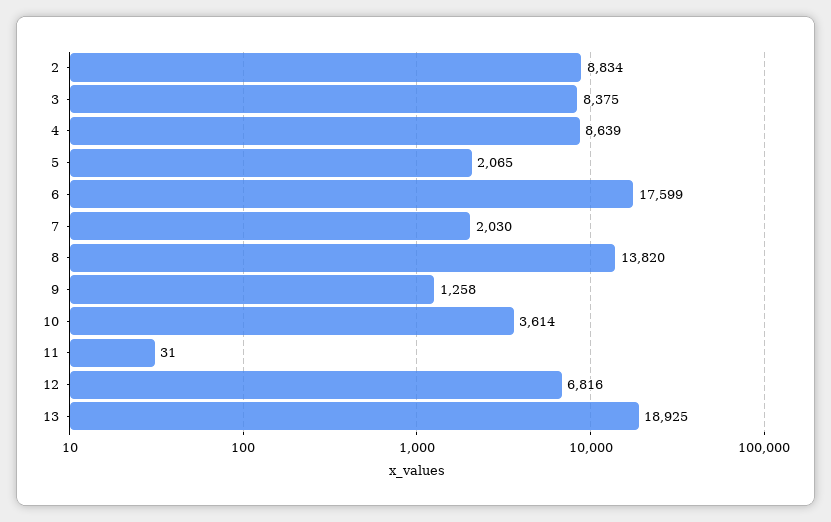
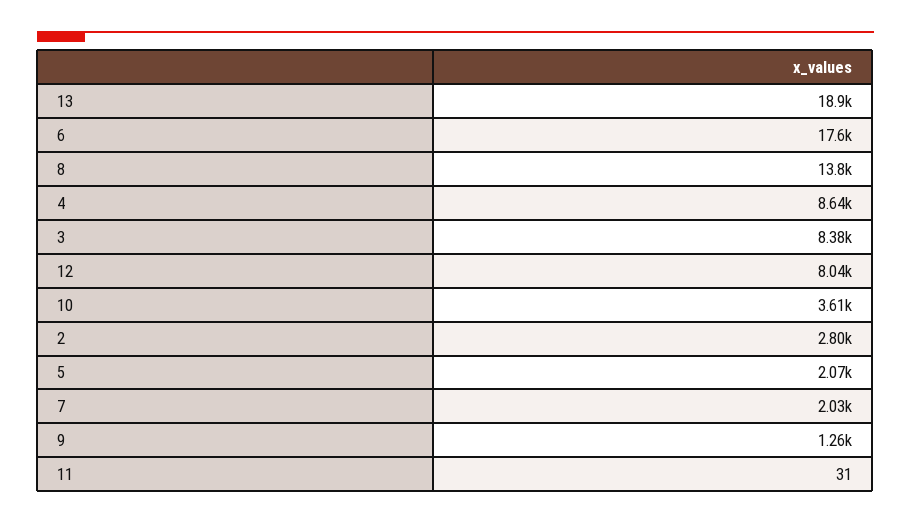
  {
-   "2": 8834,
+   "2": 2800,
    "3": 8375,
    "4": 8639,
    "5": 2065,
    "6": 17599,
    "7": 2030,
    "8": 13820,
    "9": 1258,
    "10": 3614,
    "11": 31,
-   "12": 6816,
+   "12": 8040,
    "13": 18925
  }

